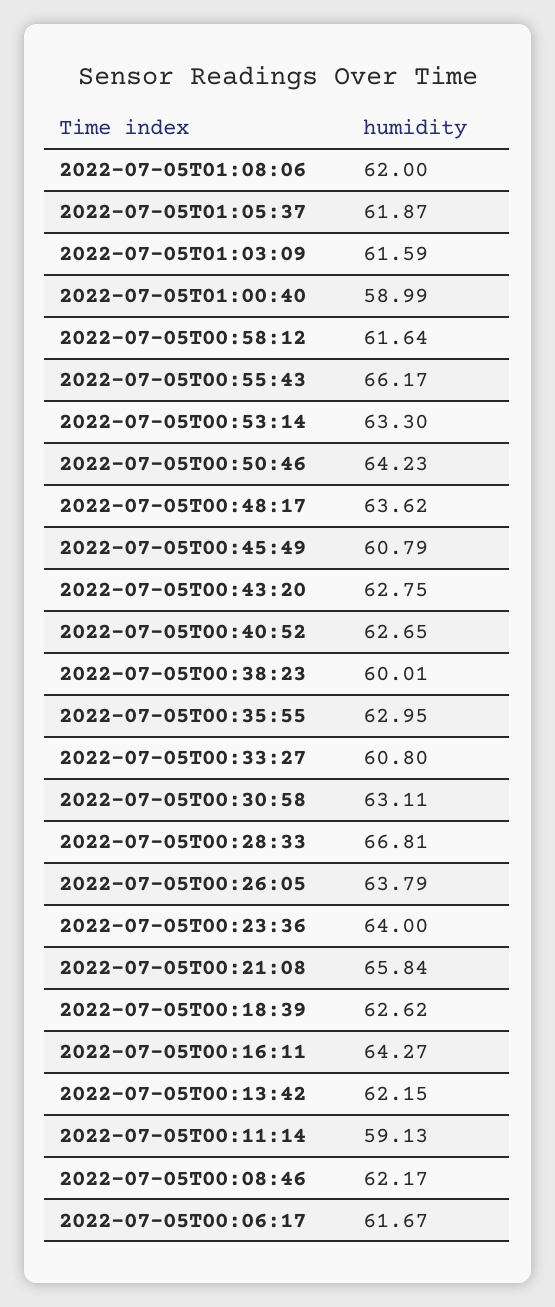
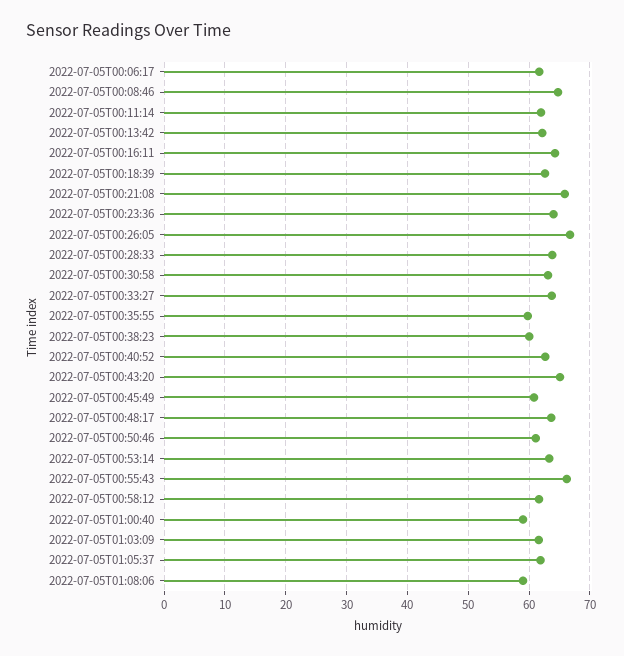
  {
-   "2022-07-05T01:08:06": 62,
+   "2022-07-05T01:08:06": 59,
    "2022-07-05T01:05:37": 61.87,
    "2022-07-05T01:03:09": 61.59,
    "2022-07-05T01:00:40": 58.99,
    "2022-07-05T00:58:12": 61.64,
    "2022-07-05T00:55:43": 66.17,
    "2022-07-05T00:53:14": 63.3,
-   "2022-07-05T00:50:46": 64.23,
+   "2022-07-05T00:50:46": 61,
    "2022-07-05T00:48:17": 63.62,
    "2022-07-05T00:45:49": 60.79,
-   "2022-07-05T00:43:20": 62.75,
+   "2022-07-05T00:43:20": 65,
    "2022-07-05T00:40:52": 62.65,
    "2022-07-05T00:38:23": 60.01,
-   "2022-07-05T00:35:55": 62.95,
+   "2022-07-05T00:35:55": 60,
-   "2022-07-05T00:33:27": 60.8,
+   "2022-07-05T00:33:27": 64,
    "2022-07-05T00:30:58": 63.11,
-   "2022-07-05T00:28:33": 66.81,
+   "2022-07-05T00:28:33": 64,
-   "2022-07-05T00:26:05": 63.79,
+   "2022-07-05T00:26:05": 67,
    "2022-07-05T00:23:36": 64,
    "2022-07-05T00:21:08": 65.84,
    "2022-07-05T00:18:39": 62.62,
    "2022-07-05T00:16:11": 64.27,
    "2022-07-05T00:13:42": 62.15,
-   "2022-07-05T00:11:14": 59.13,
+   "2022-07-05T00:11:14": 62,
-   "2022-07-05T00:08:46": 62.17,
+   "2022-07-05T00:08:46": 65,
    "2022-07-05T00:06:17": 61.67
  }

